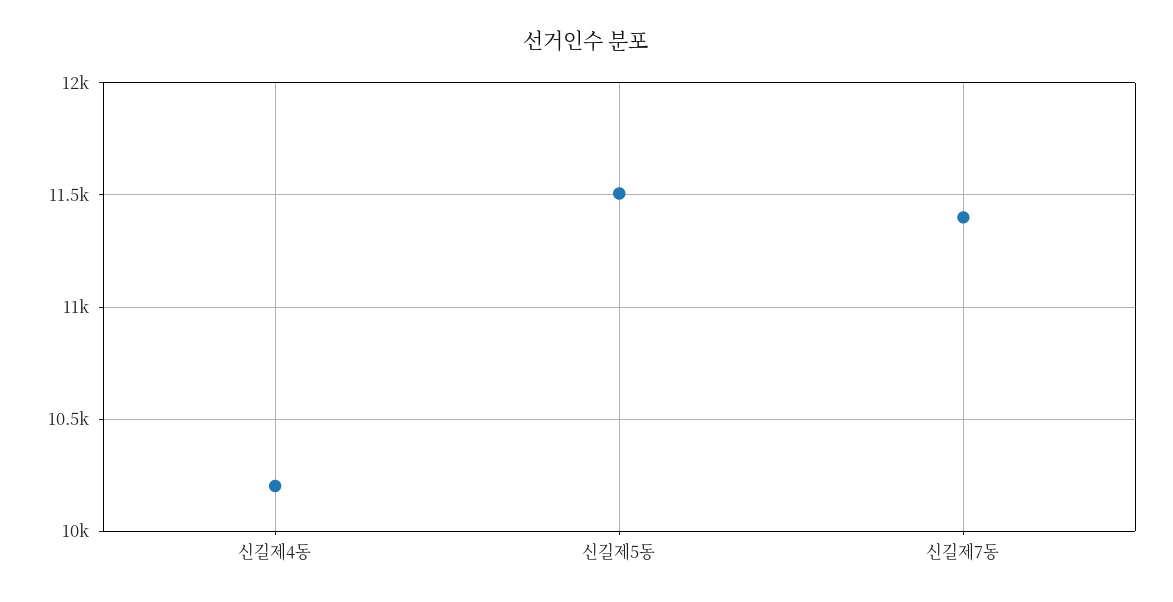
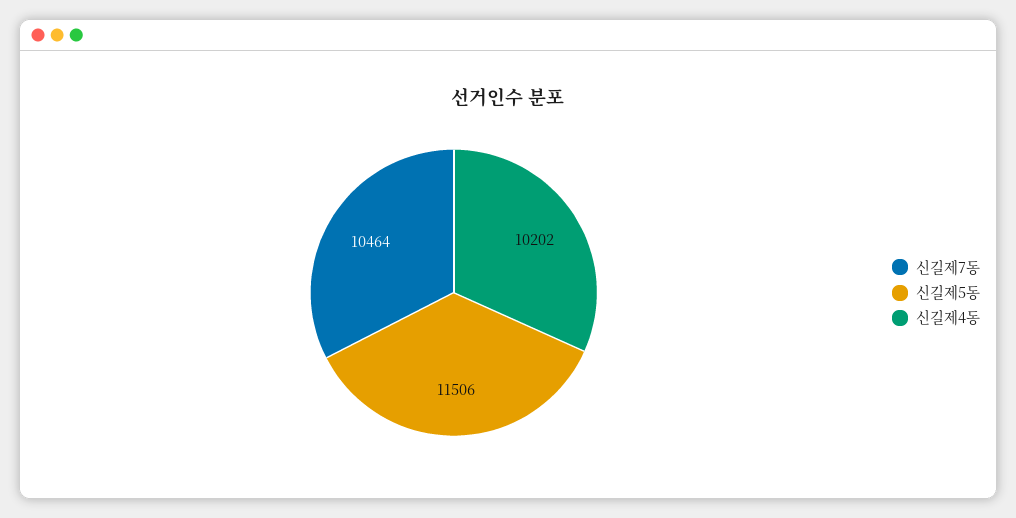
  {
    "신길제4동": 10202,
    "신길제5동": 11506,
-   "신길제7동": 11400
+   "신길제7동": 10464
  }

